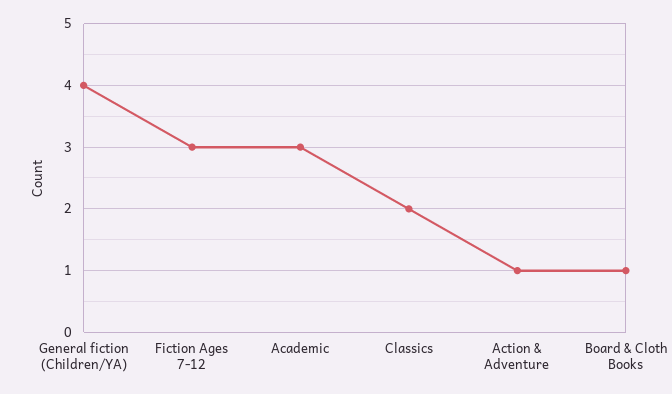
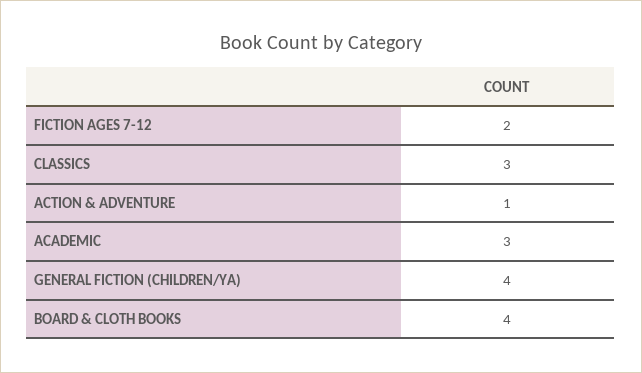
  {
    "General fiction (Children/YA)": 4,
-   "Fiction Ages 7-12": 3,
+   "Fiction Ages 7-12": 2,
    "Academic": 3,
-   "Classics": 2,
+   "Classics": 3,
    "Action & Adventure": 1,
-   "Board & Cloth Books": 1
+   "Board & Cloth Books": 4
  }

